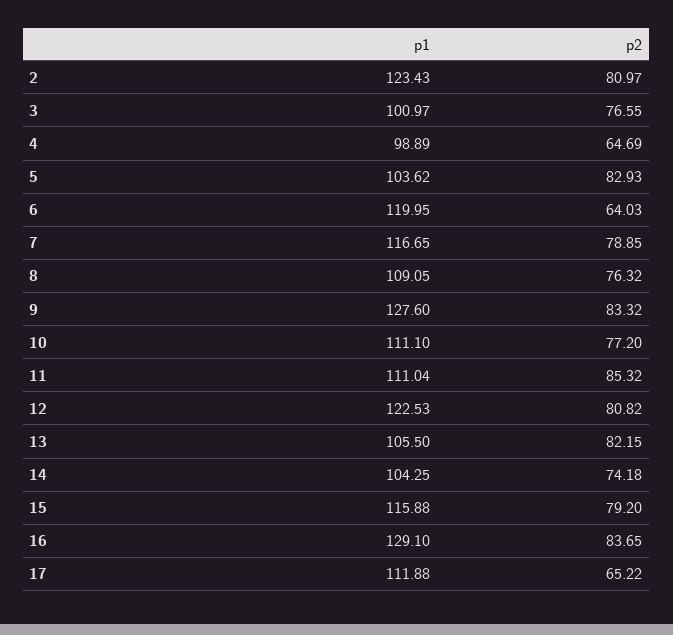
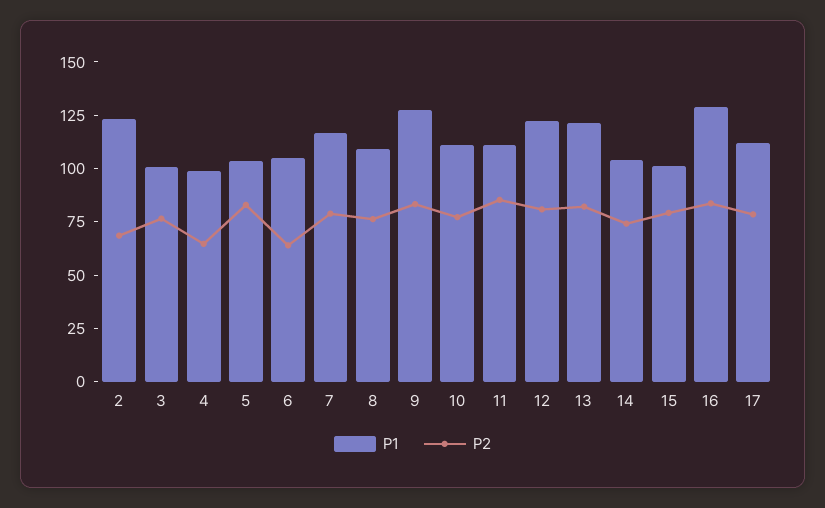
  {
    "p1": {
      "2": 123.43,
      "3": 100.97,
      "4": 98.89,
      "5": 103.62,
-     "6": 119.95,
+     "6": 105,
      "7": 116.65,
      "8": 109.05,
      "9": 127.6,
      "10": 111.1,
      "11": 111.04,
      "12": 122.53,
-     "13": 105.5,
+     "13": 120,
      "14": 104.25,
-     "15": 115.88,
+     "15": 100,
      "16": 129.1,
      "17": 111.88
    },
    "p2": {
-     "2": 80.97,
+     "2": 70,
      "3": 76.55,
      "4": 64.69,
      "5": 82.93,
      "6": 64.03,
      "7": 78.85,
      "8": 76.32,
      "9": 83.32,
      "10": 77.2,
      "11": 85.32,
      "12": 80.82,
      "13": 82.15,
      "14": 74.18,
      "15": 79.2,
      "16": 83.65,
-     "17": 65.22
+     "17": 80
    }
  }

